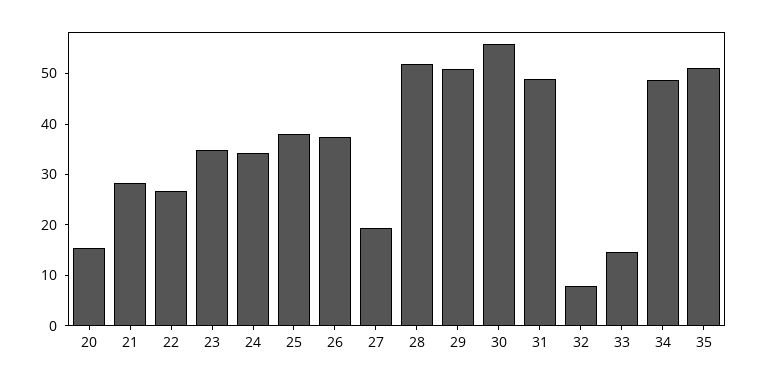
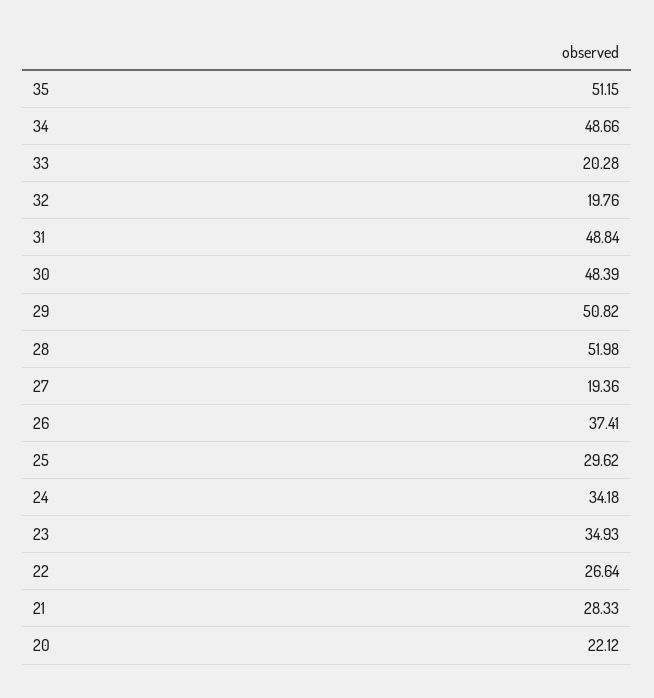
  {
-   "20": 16,
+   "20": 22.12,
    "21": 28.33,
    "22": 26.64,
    "23": 34.93,
    "24": 34.18,
-   "25": 38,
+   "25": 29.62,
    "26": 37.41,
    "27": 19.36,
    "28": 51.98,
    "29": 50.82,
-   "30": 56,
+   "30": 48.39,
    "31": 48.84,
-   "32": 8,
+   "32": 19.76,
-   "33": 14,
+   "33": 20.28,
    "34": 48.66,
    "35": 51.15
  }

